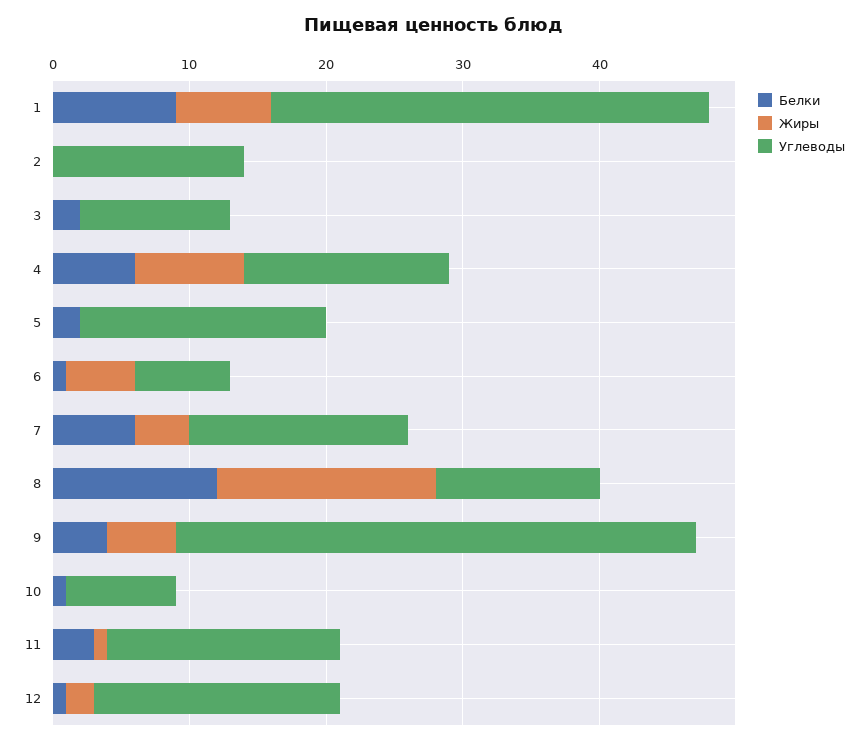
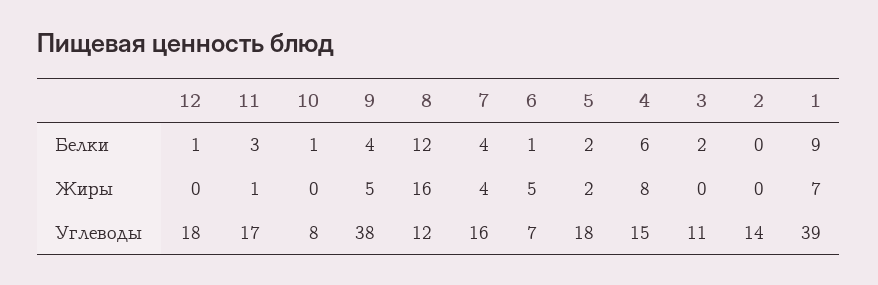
  {
    "Белки": {
      "1": 9,
      "2": 0,
      "3": 2,
      "4": 6,
      "5": 2,
      "6": 1,
-     "7": 6,
+     "7": 4,
      "8": 12,
      "9": 4,
      "10": 1,
      "11": 3,
      "12": 1
    },
    "Жиры": {
      "1": 7,
      "2": 0,
      "3": 0,
      "4": 8,
-     "5": 0,
+     "5": 2,
      "6": 5,
      "7": 4,
      "8": 16,
      "9": 5,
      "10": 0,
      "11": 1,
-     "12": 2
+     "12": 0
    },
    "Углеводы": {
-     "1": 32,
+     "1": 39,
      "2": 14,
      "3": 11,
      "4": 15,
      "5": 18,
      "6": 7,
      "7": 16,
      "8": 12,
      "9": 38,
      "10": 8,
      "11": 17,
      "12": 18
    }
  }

